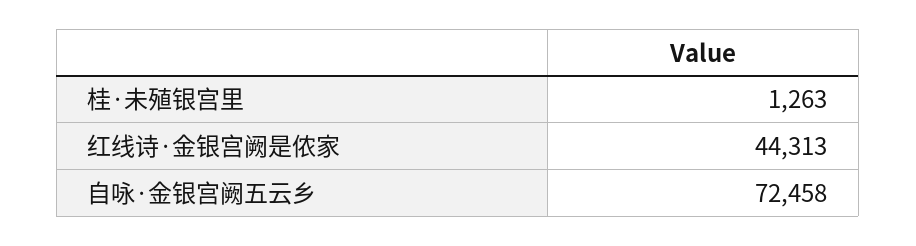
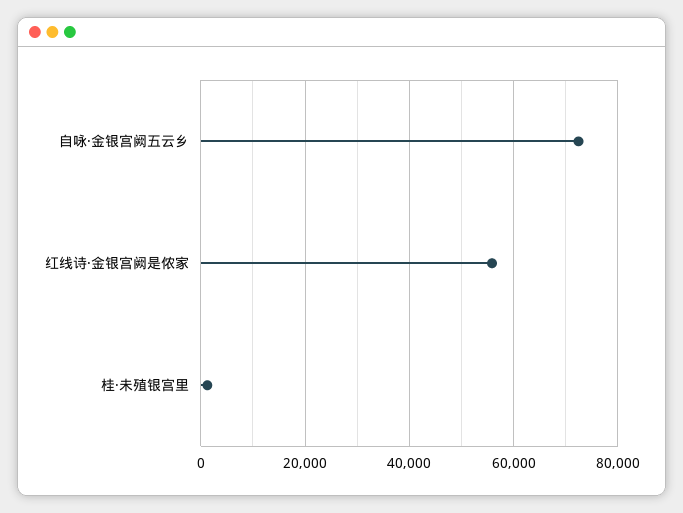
  {
    "桂·未殖银宫里": 1263,
-   "红线诗·金银宫阙是侬家": 44313,
+   "红线诗·金银宫阙是侬家": 56000,
    "自咏·金银宫阙五云乡": 72458
  }

